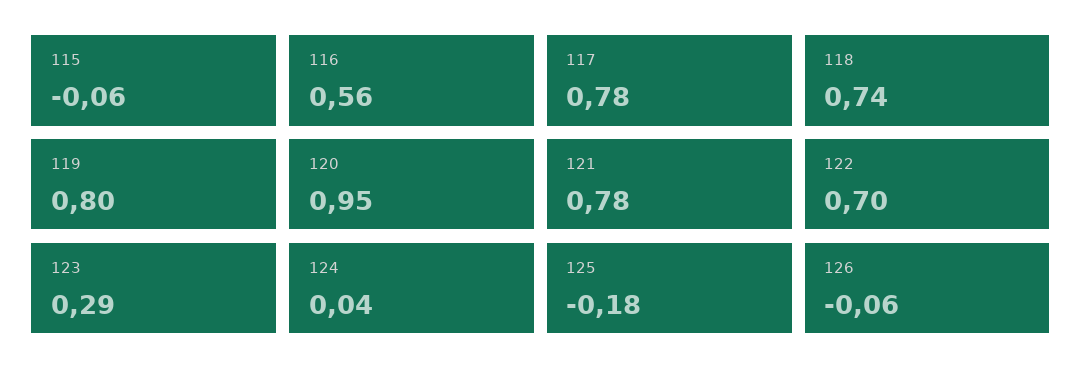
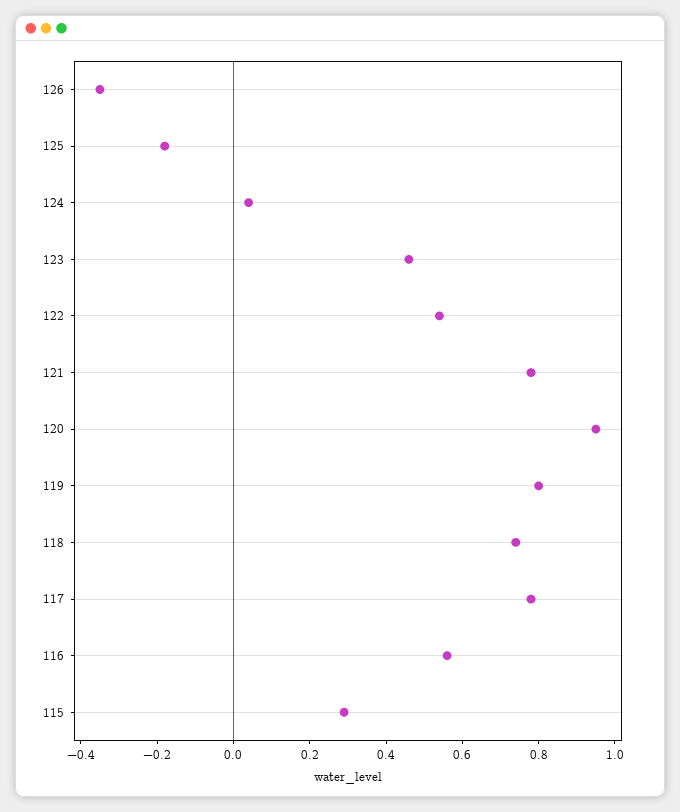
  {
-   "115": -0.06,
+   "115": 0.3,
    "116": 0.56,
    "117": 0.78,
    "118": 0.74,
    "119": 0.8,
    "120": 0.95,
    "121": 0.78,
-   "122": 0.7,
+   "122": 0.55,
-   "123": 0.29,
+   "123": 0.45,
    "124": 0.04,
    "125": -0.18,
-   "126": -0.06
+   "126": -0.35
  }

